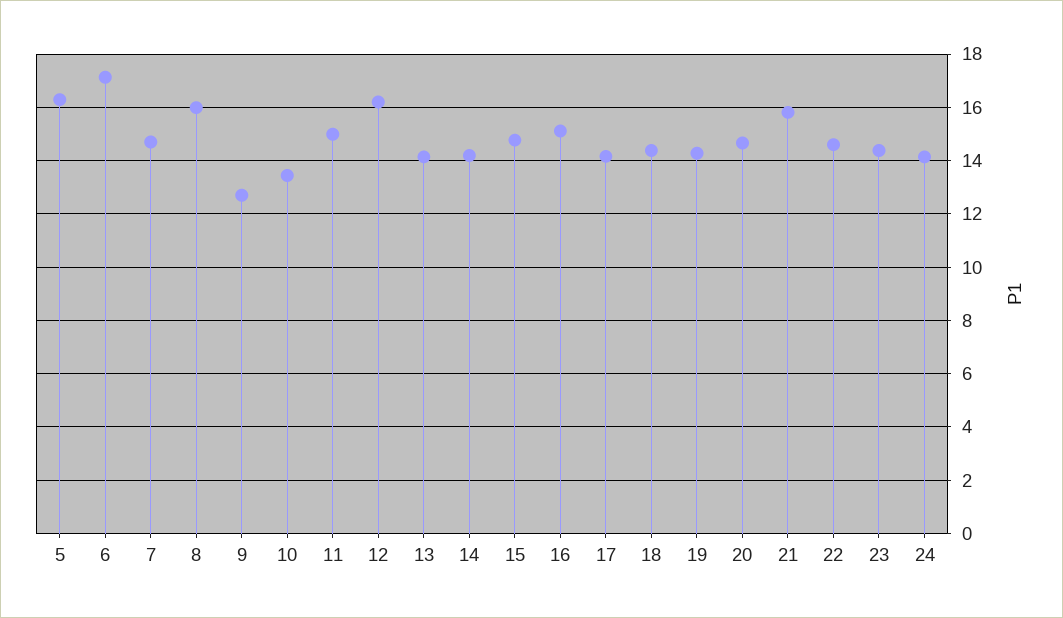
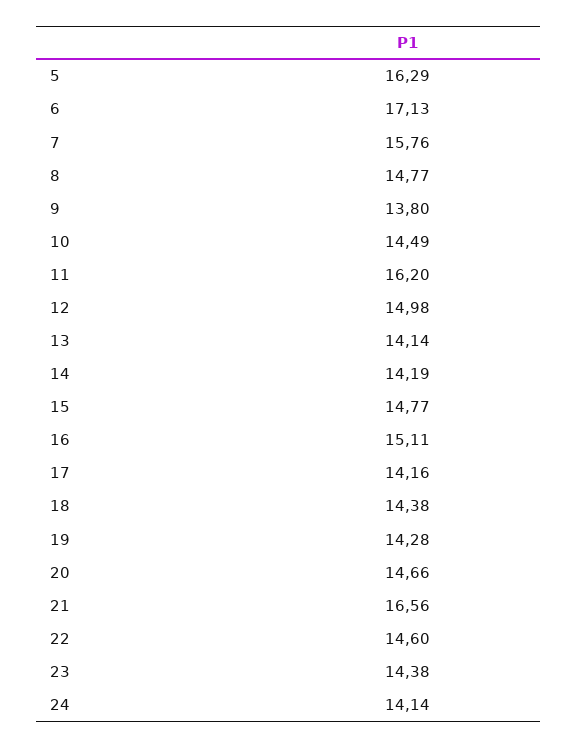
  {
    "5": 16.29,
    "6": 17.13,
-   "7": 14.75,
+   "7": 15.76,
-   "8": 16,
+   "8": 14.77,
-   "9": 12.75,
+   "9": 13.8,
-   "10": 13.5,
+   "10": 14.49,
-   "11": 15,
+   "11": 16.2,
-   "12": 16.25,
+   "12": 14.98,
    "13": 14.14,
    "14": 14.19,
    "15": 14.77,
    "16": 15.11,
    "17": 14.16,
    "18": 14.38,
    "19": 14.28,
    "20": 14.66,
-   "21": 15.75,
+   "21": 16.56,
    "22": 14.6,
    "23": 14.38,
    "24": 14.14
  }

